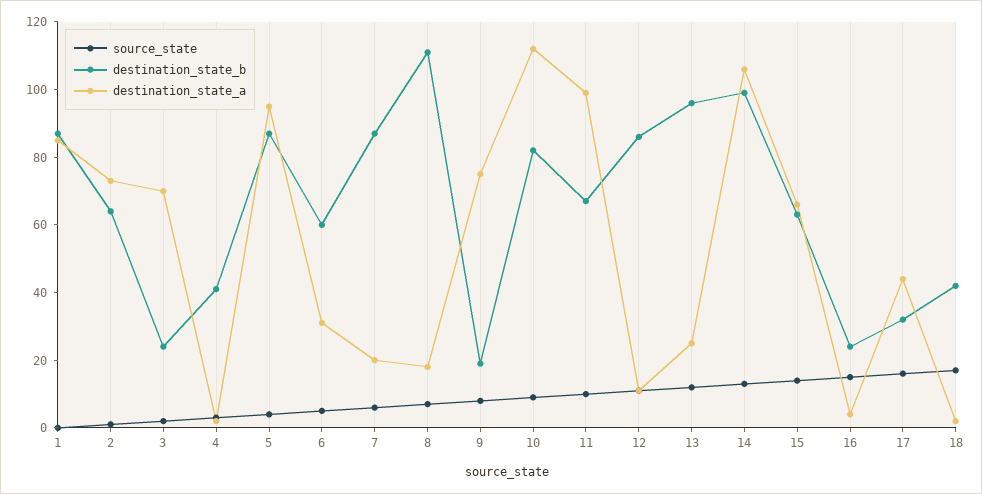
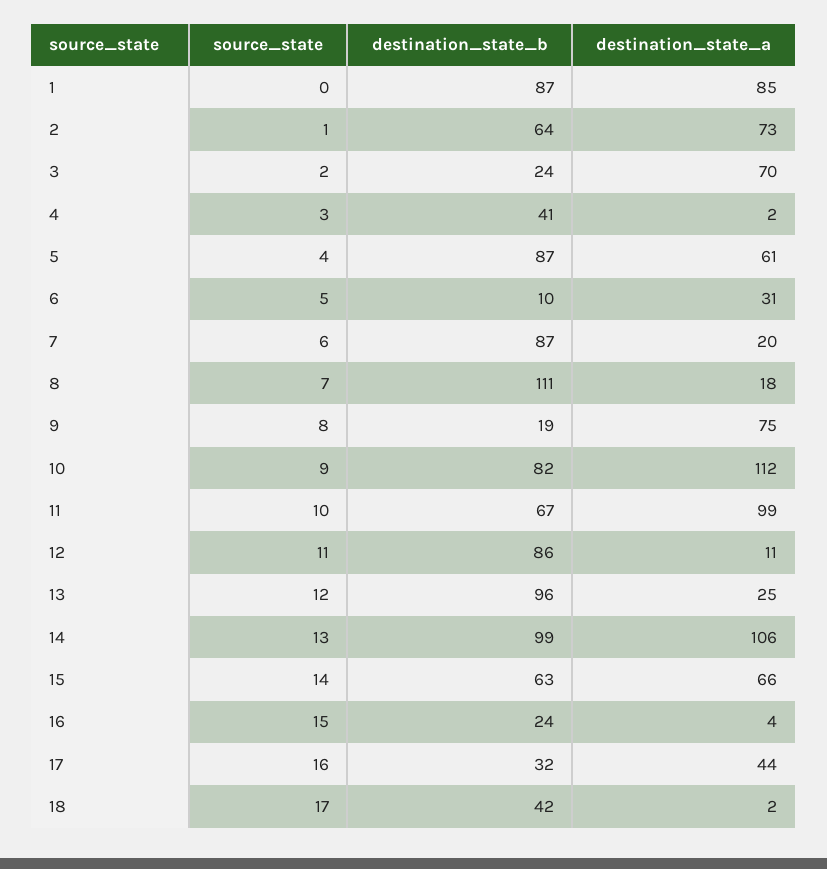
  {
    "source_state": {
      "1": 0,
      "2": 1,
      "3": 2,
      "4": 3,
      "5": 4,
      "6": 5,
      "7": 6,
      "8": 7,
      "9": 8,
      "10": 9,
      "11": 10,
      "12": 11,
      "13": 12,
      "14": 13,
      "15": 14,
      "16": 15,
      "17": 16,
      "18": 17
    },
    "destination_state_b": {
      "1": 87,
      "2": 64,
      "3": 24,
      "4": 41,
      "5": 87,
-     "6": 60,
+     "6": 10,
      "7": 87,
      "8": 111,
      "9": 19,
      "10": 82,
      "11": 67,
      "12": 86,
      "13": 96,
      "14": 99,
      "15": 63,
      "16": 24,
      "17": 32,
      "18": 42
    },
    "destination_state_a": {
      "1": 85,
      "2": 73,
      "3": 70,
      "4": 2,
-     "5": 95,
+     "5": 61,
      "6": 31,
      "7": 20,
      "8": 18,
      "9": 75,
      "10": 112,
      "11": 99,
      "12": 11,
      "13": 25,
      "14": 106,
      "15": 66,
      "16": 4,
      "17": 44,
      "18": 2
    }
  }

